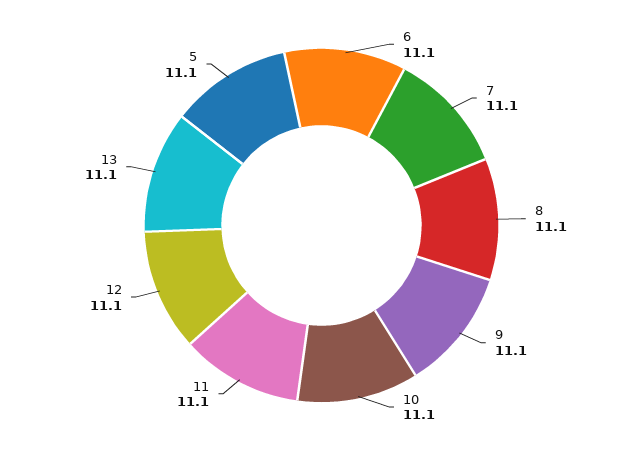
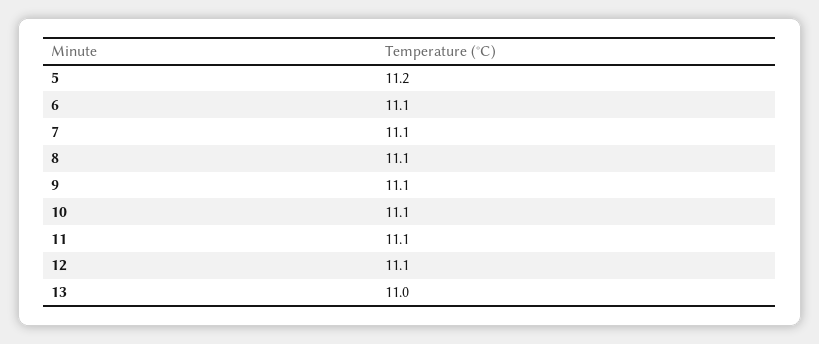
  {
    "6": 11.1,
    "7": 11.1,
    "8": 11.1,
    "9": 11.1,
    "10": 11.1,
    "11": 11.1,
    "12": 11.1,
-   "13": 11.1,
+   "13": 11,
-   "5": 11.1
+   "5": 11.2
  }

